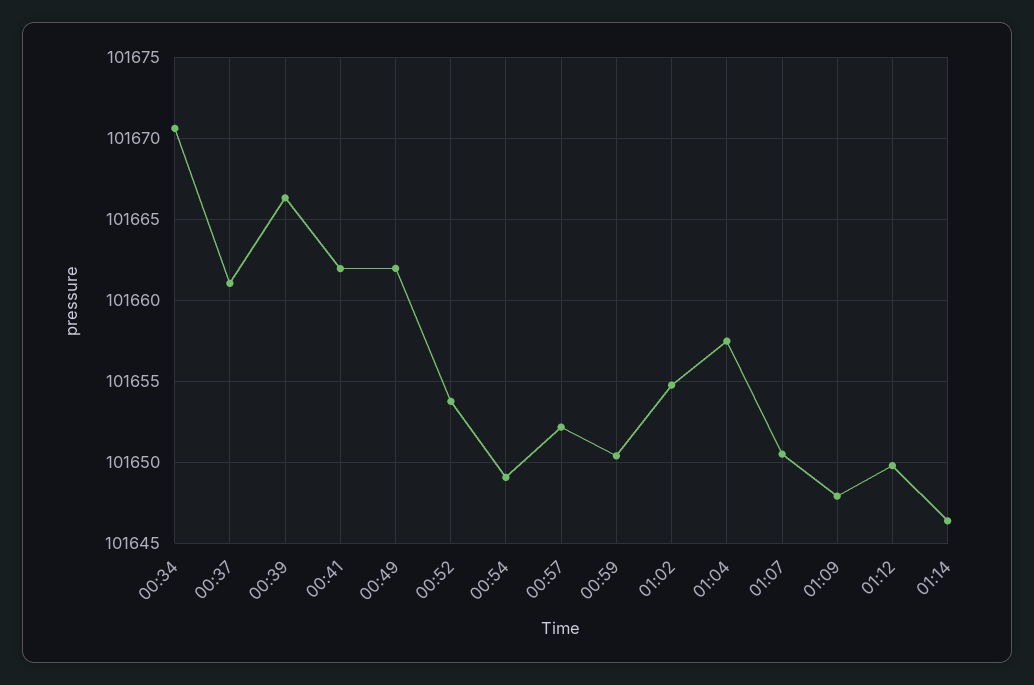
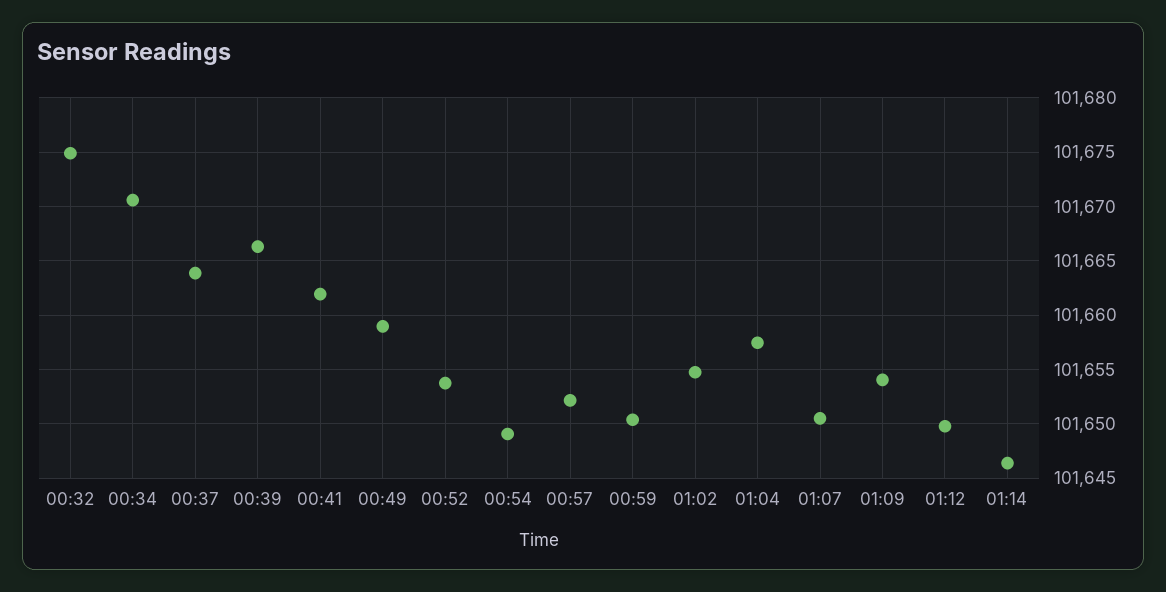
  {
    "00:34": 101670.5,
-   "00:37": 101661,
+   "00:37": 101664,
    "00:39": 101666.5,
    "00:41": 101662,
-   "00:49": 101662,
+   "00:49": 101659,
    "00:52": 101654,
    "00:54": 101649,
    "00:57": 101652,
    "00:59": 101650.5,
    "01:02": 101655,
    "01:04": 101657.5,
    "01:07": 101650.5,
-   "01:09": 101648,
+   "01:09": 101654,
    "01:12": 101650,
-   "01:14": 101646.5
+   "01:14": 101646.5,
+   "00:32": 101675
  }

